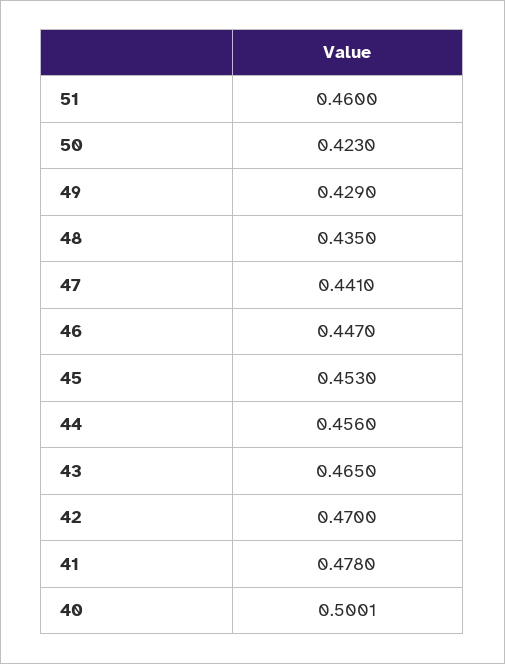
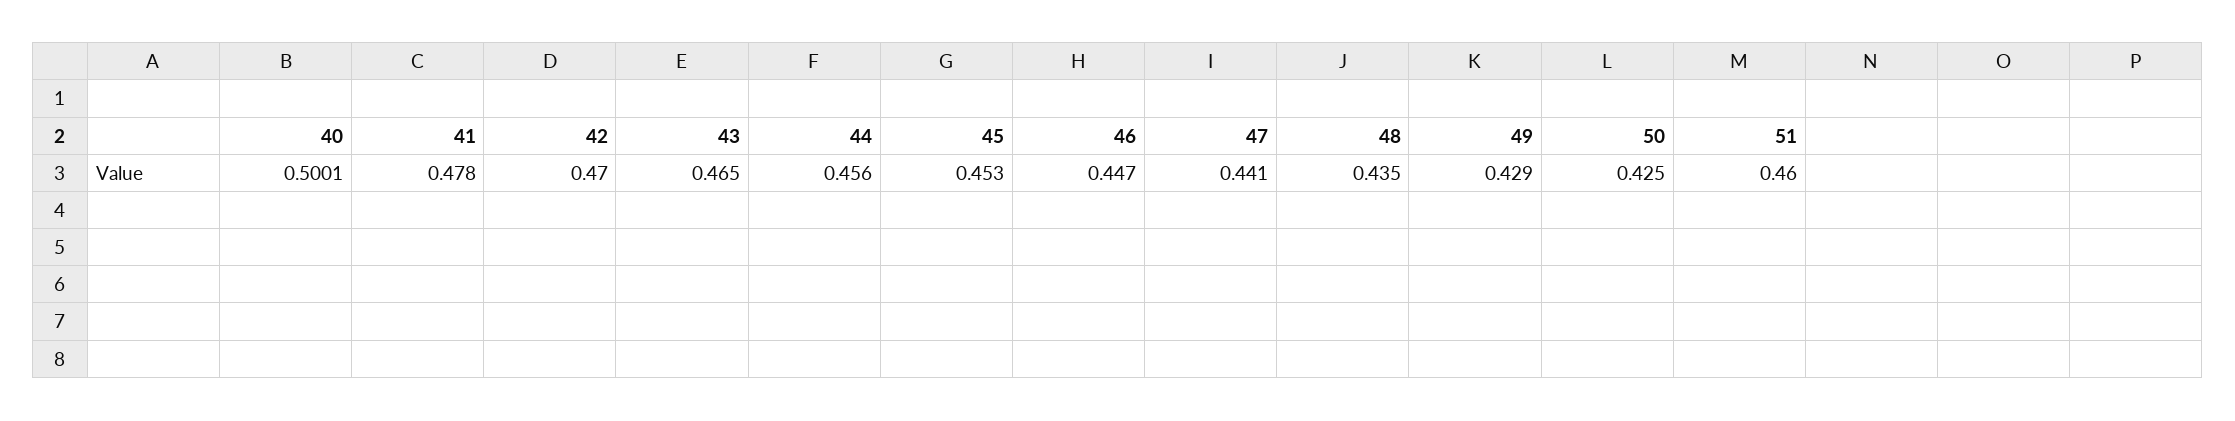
  {
    "51": 0.46,
-   "50": 0.423,
+   "50": 0.425,
    "49": 0.429,
    "48": 0.435,
    "47": 0.441,
    "46": 0.447,
    "45": 0.453,
    "44": 0.456,
    "43": 0.465,
    "42": 0.47,
    "41": 0.478,
    "40": 0.5001
  }

